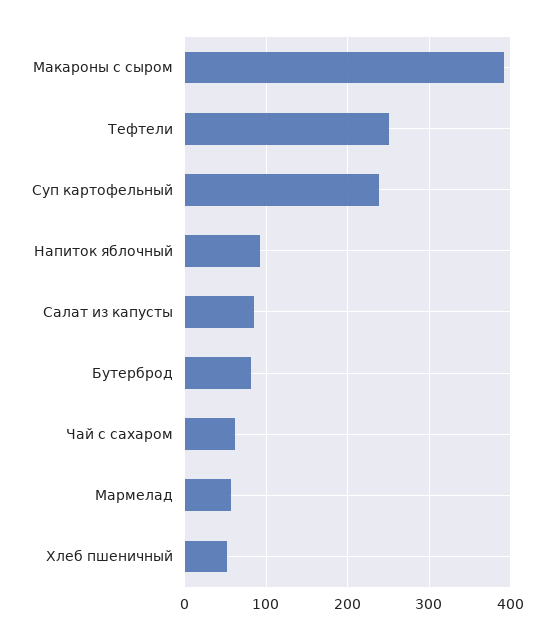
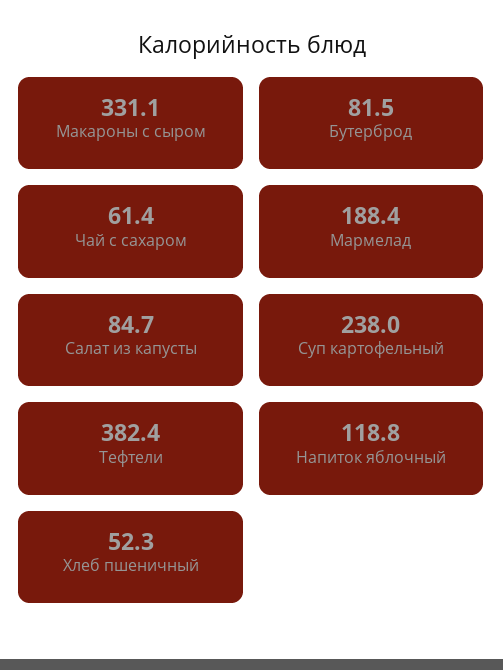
  {
-   "Макароны с сыром": 390,
+   "Макароны с сыром": 331.1,
-   "Тефтели": 250,
+   "Тефтели": 382.4,
    "Суп картофельный": 238,
-   "Напиток яблочный": 90,
+   "Напиток яблочный": 118.8,
    "Салат из капусты": 84.7,
    "Бутерброд": 81.5,
    "Чай с сахаром": 61.4,
-   "Мармелад": 60,
+   "Мармелад": 188.4,
    "Хлеб пшеничный": 52.3
  }

